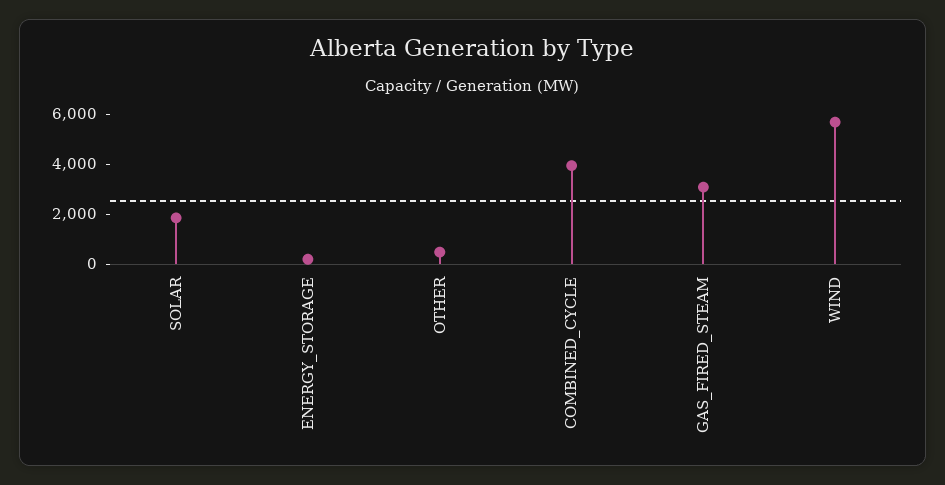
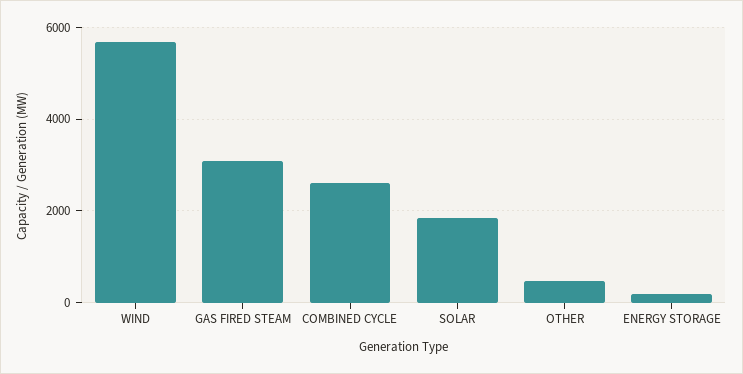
  {
    "SOLAR": 1800,
    "ENERGY_STORAGE": 200,
    "OTHER": 400,
-   "COMBINED_CYCLE": 4000,
+   "COMBINED_CYCLE": 2600,
    "GAS_FIRED_STEAM": 3000,
    "WIND": 5600
  }

